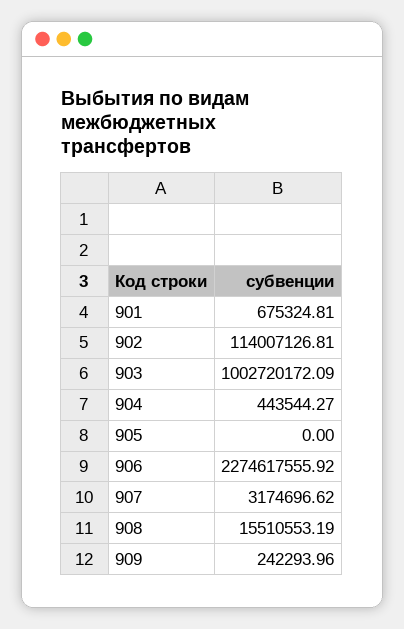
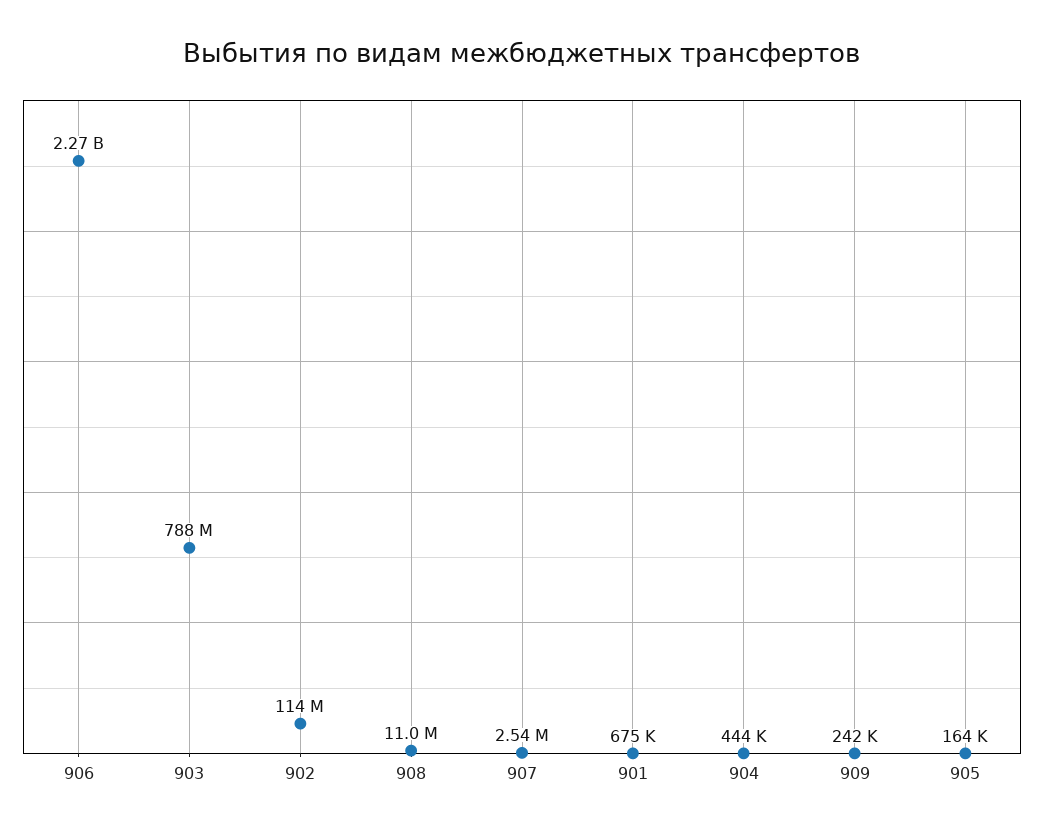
  {
    "901": 675324.81,
    "902": 114007126.81,
-   "903": 1002720172.09,
+   "903": 788000000,
    "904": 443544.27,
-   "905": 0,
+   "905": 164000,
    "906": 2274617555.92,
-   "907": 3174696.62,
+   "907": 2540000,
-   "908": 15510553.19,
+   "908": 11000000,
    "909": 242293.96
  }

